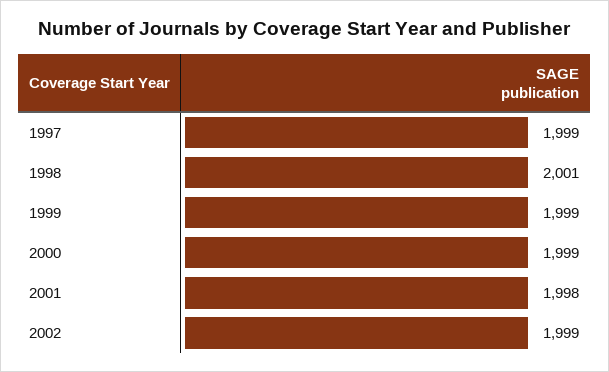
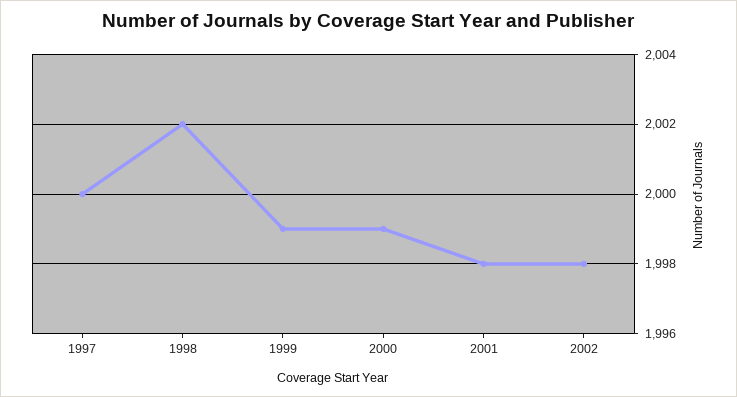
  {
-   "1997": 1999,
+   "1997": 2000,
-   "1998": 2001,
+   "1998": 2002,
    "1999": 1999,
    "2000": 1999,
    "2001": 1998,
-   "2002": 1999
+   "2002": 1998
  }

